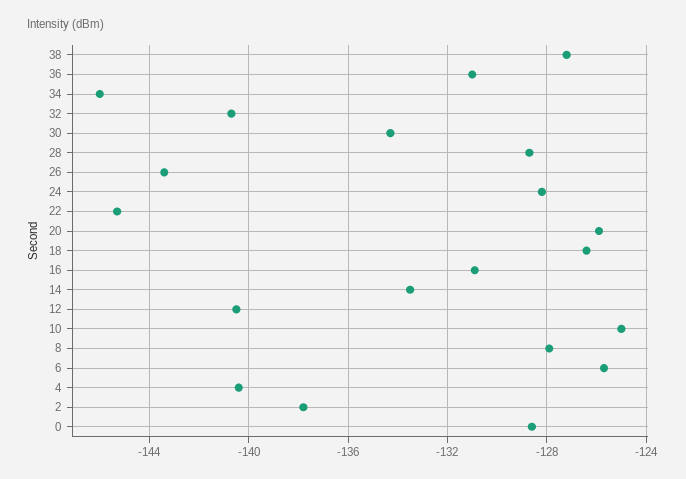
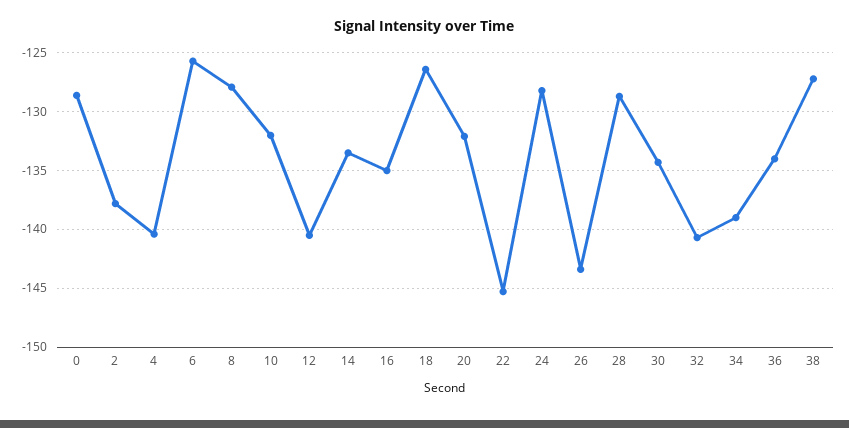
  {
    "38": -127,
-   "36": -131,
+   "36": -134,
-   "34": -146,
+   "34": -139,
    "32": -140.5,
    "30": -134.5,
    "28": -128.5,
    "26": -143.5,
    "24": -128,
    "22": -145.5,
-   "20": -126,
+   "20": -132,
    "18": -126.5,
-   "16": -131,
+   "16": -135,
    "14": -133.5,
    "12": -140.5,
-   "10": -125,
+   "10": -132,
    "8": -128,
    "6": -125.5,
    "4": -140.5,
    "2": -138,
    "0": -128.5
  }

